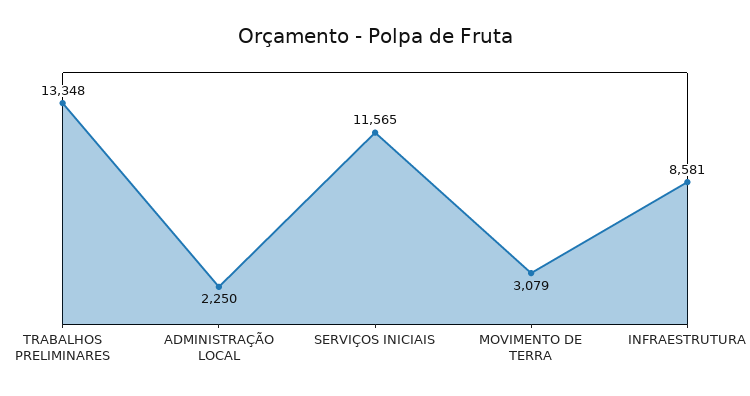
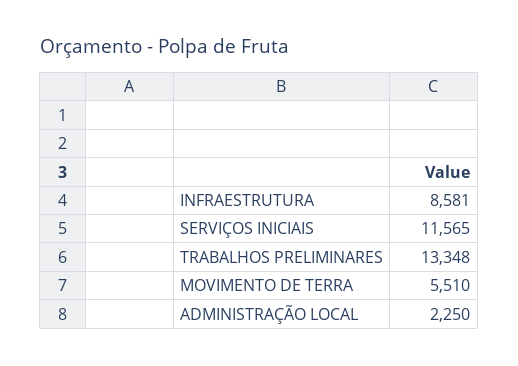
  {
    "TRABALHOS PRELIMINARES": 13348,
    "ADMINISTRAÇÃO LOCAL": 2250,
    "SERVIÇOS INICIAIS": 11565,
-   "MOVIMENTO DE TERRA": 3079,
+   "MOVIMENTO DE TERRA": 5510,
    "INFRAESTRUTURA": 8581
  }

